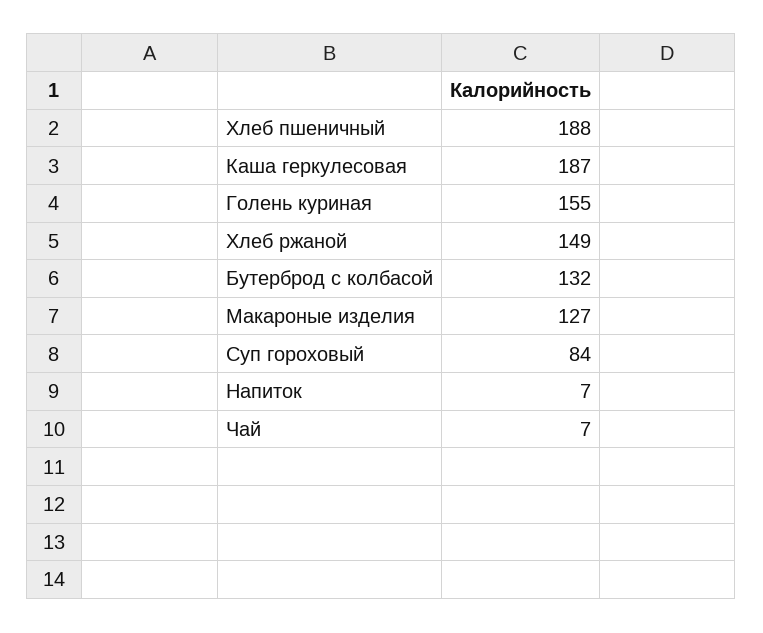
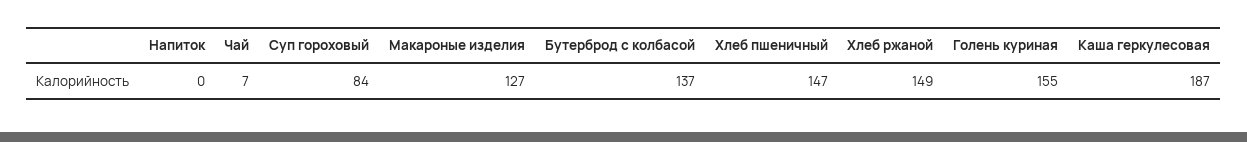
  {
-   "Хлеб пшеничный": 188,
+   "Хлеб пшеничный": 147,
    "Каша геркулесовая": 187,
    "Голень куриная": 155,
    "Хлеб ржаной": 149,
-   "Бутерброд с колбасой": 132,
+   "Бутерброд с колбасой": 137,
    "Макароные изделия": 127,
    "Суп гороховый": 84,
-   "Напиток": 7,
+   "Напиток": 0,
    "Чай": 7
  }

